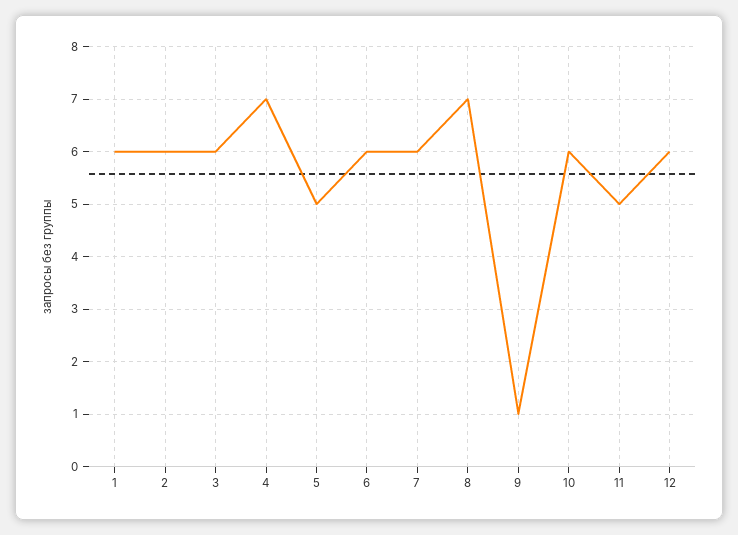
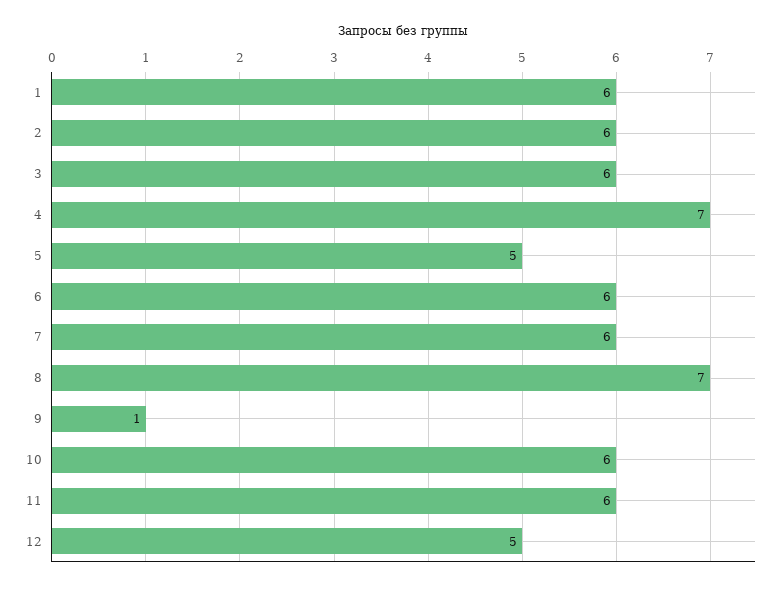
  {
    "1": 6,
    "2": 6,
    "3": 6,
    "4": 7,
    "5": 5,
    "6": 6,
    "7": 6,
    "8": 7,
    "9": 1,
    "10": 6,
-   "11": 5,
+   "11": 6,
-   "12": 6
+   "12": 5
  }

